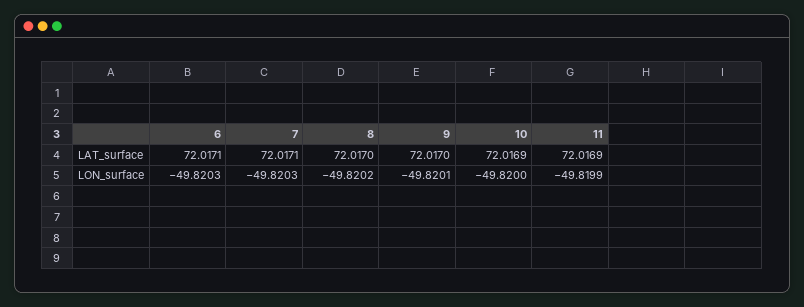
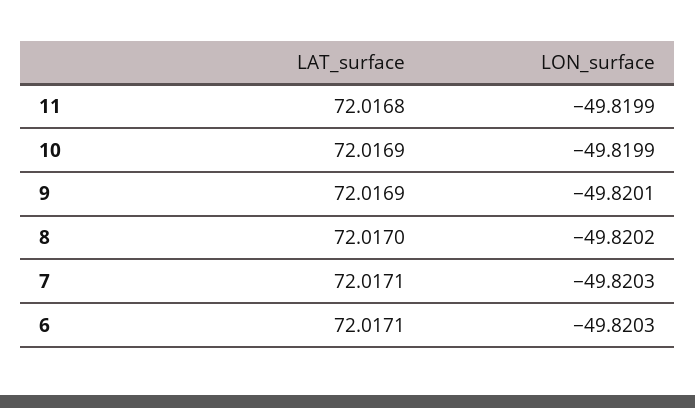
  {
    "6": {
      "LAT_surface": 72.0171,
      "LON_surface": -49.8203
    },
    "7": {
      "LAT_surface": 72.0171,
      "LON_surface": -49.8203
    },
    "8": {
      "LAT_surface": 72.017,
      "LON_surface": -49.8202
    },
    "9": {
-     "LAT_surface": 72.017,
+     "LAT_surface": 72.0169,
      "LON_surface": -49.8201
    },
    "10": {
      "LAT_surface": 72.0169,
-     "LON_surface": -49.82
+     "LON_surface": -49.8199
    },
    "11": {
-     "LAT_surface": 72.0169,
+     "LAT_surface": 72.0168,
      "LON_surface": -49.8199
    }
  }

